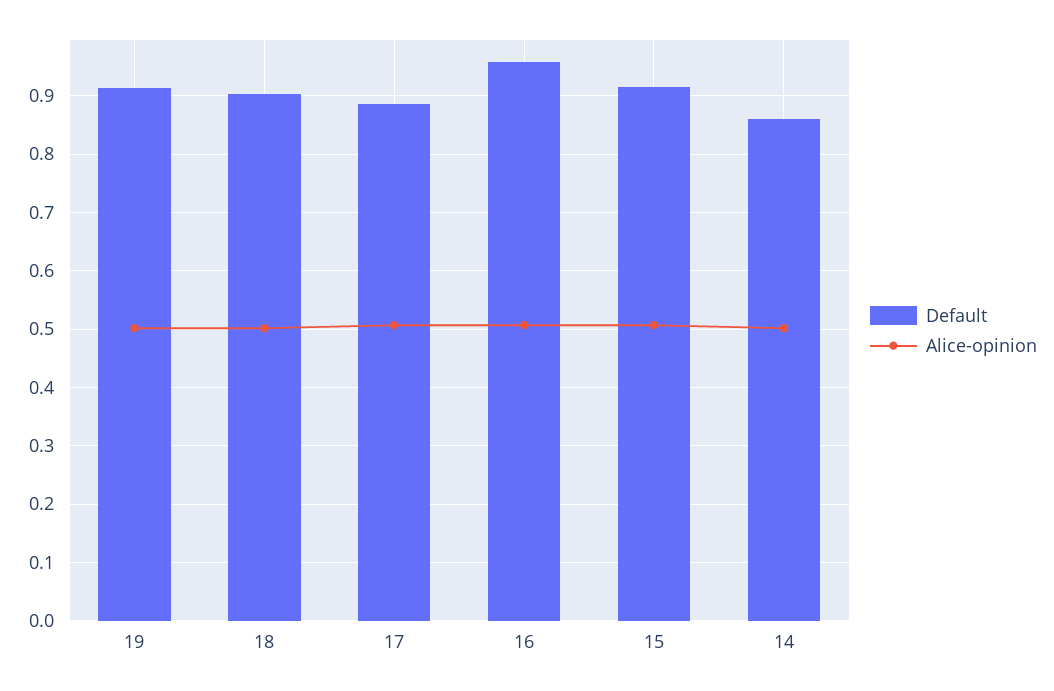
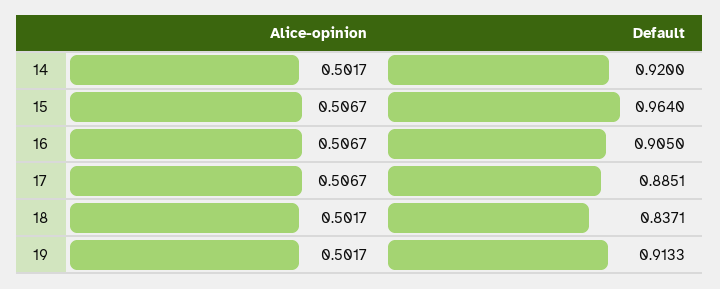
  {
    "Default": {
      "19": 0.9133,
-     "18": 0.9,
+     "18": 0.8371,
      "17": 0.8851,
-     "16": 0.96,
+     "16": 0.905,
-     "15": 0.92,
+     "15": 0.964,
-     "14": 0.86
+     "14": 0.92
    },
    "Alice-opinion": {
      "19": 0.5017,
      "18": 0.5017,
      "17": 0.5067,
      "16": 0.5067,
      "15": 0.5067,
      "14": 0.5017
    }
  }

